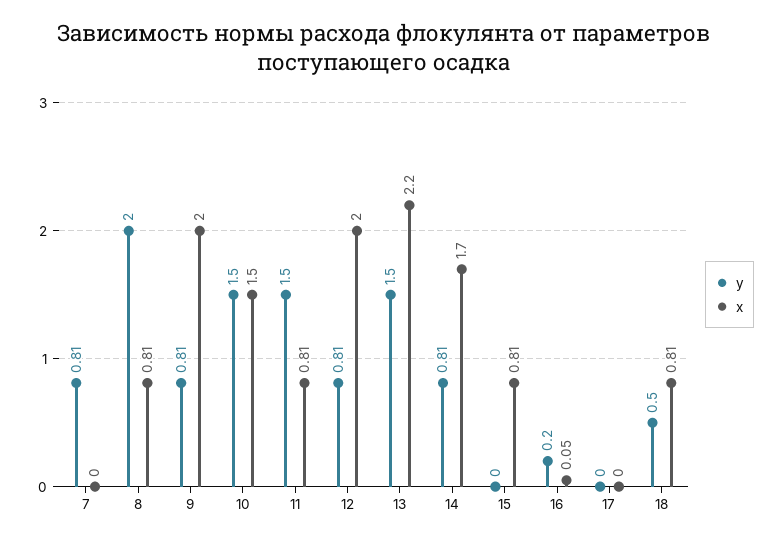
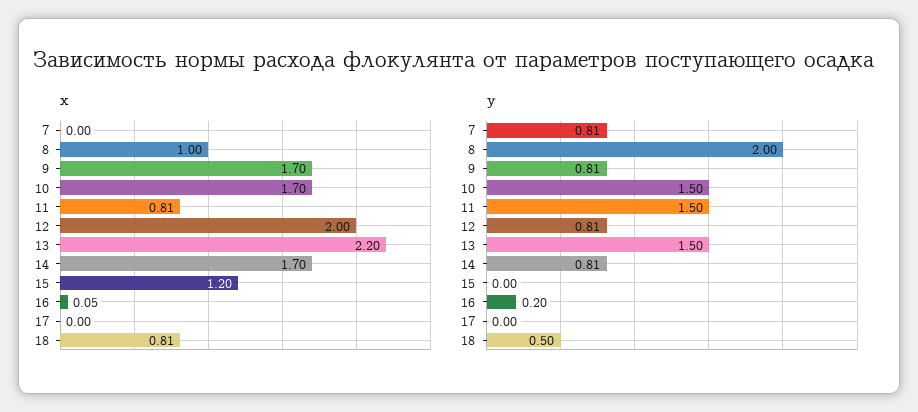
  {
    "y": {
      "7": 0.81,
      "8": 2,
      "9": 0.81,
      "10": 1.5,
      "11": 1.5,
      "12": 0.81,
      "13": 1.5,
      "14": 0.81,
      "15": 0,
      "16": 0.2,
      "17": 0,
      "18": 0.5
    },
    "x": {
      "7": 0,
-     "8": 0.81,
+     "8": 1,
-     "9": 2,
+     "9": 1.7,
-     "10": 1.5,
+     "10": 1.7,
      "11": 0.81,
      "12": 2,
      "13": 2.2,
      "14": 1.7,
-     "15": 0.81,
+     "15": 1.2,
      "16": 0.05,
      "17": 0,
      "18": 0.81
    }
  }

